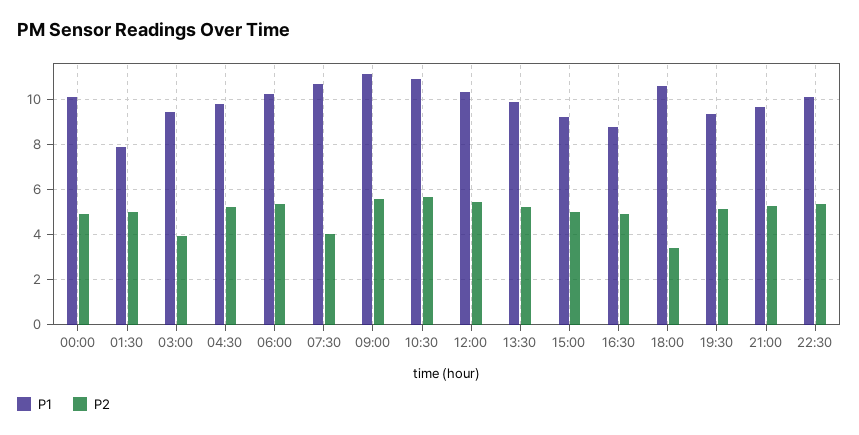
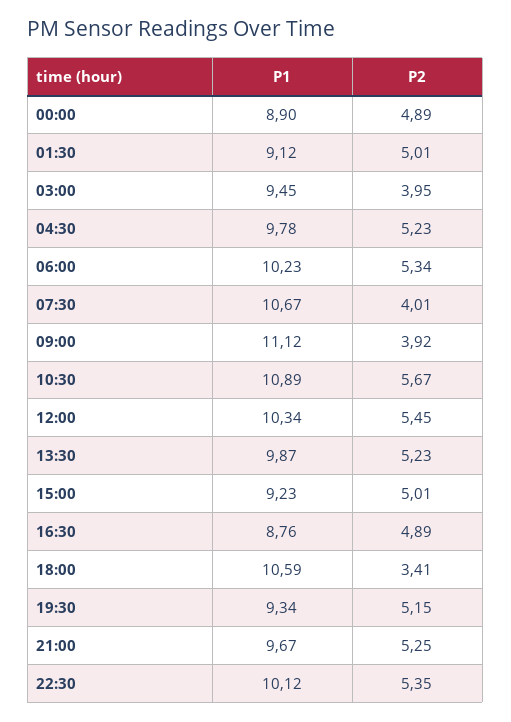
  {
    "P1": {
-     "00:00": 10,
+     "00:00": 8.9,
-     "01:30": 8,
+     "01:30": 9.12,
      "03:00": 9.45,
      "04:30": 9.78,
      "06:00": 10.23,
      "07:30": 10.67,
      "09:00": 11.12,
      "10:30": 10.89,
      "12:00": 10.34,
      "13:30": 9.87,
      "15:00": 9.23,
      "16:30": 8.76,
      "18:00": 10.59,
      "19:30": 9.34,
      "21:00": 9.67,
      "22:30": 10.12
    },
    "P2": {
      "00:00": 4.89,
      "01:30": 5.01,
      "03:00": 3.95,
      "04:30": 5.23,
      "06:00": 5.34,
      "07:30": 4.01,
-     "09:00": 5.5,
+     "09:00": 3.92,
      "10:30": 5.67,
      "12:00": 5.45,
      "13:30": 5.23,
      "15:00": 5.01,
      "16:30": 4.89,
      "18:00": 3.41,
      "19:30": 5.15,
      "21:00": 5.25,
      "22:30": 5.35
    }
  }

